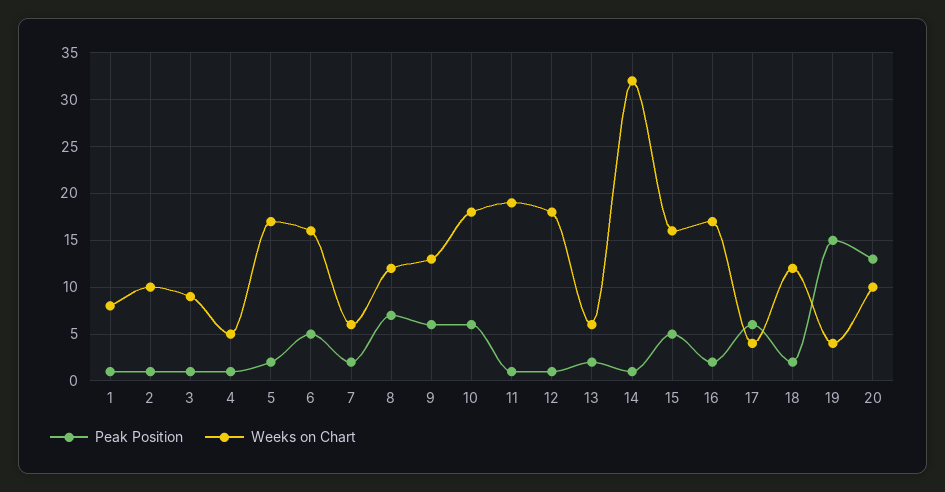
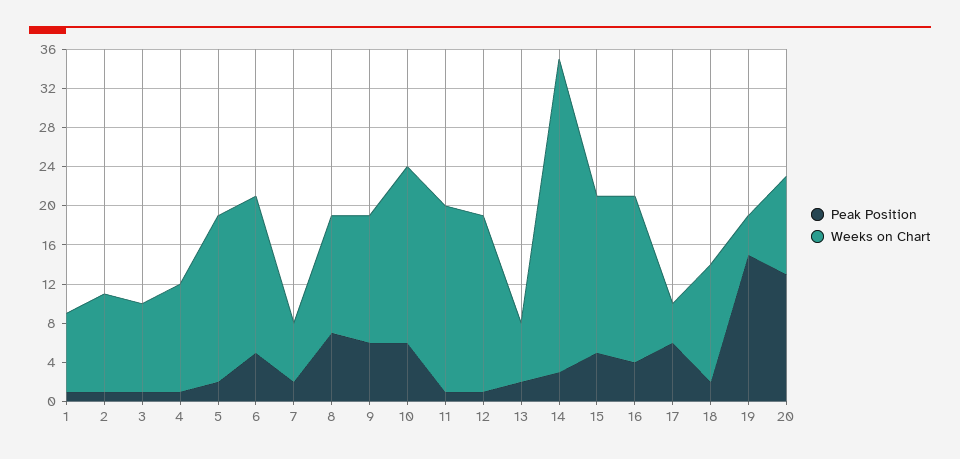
  {
    "Peak Position": {
      "1": 1,
      "2": 1,
      "3": 1,
      "4": 1,
      "5": 2,
      "6": 5,
      "7": 2,
      "8": 7,
      "9": 6,
      "10": 6,
      "11": 1,
      "12": 1,
      "13": 2,
-     "14": 1,
+     "14": 3,
      "15": 5,
-     "16": 2,
+     "16": 4,
      "17": 6,
      "18": 2,
      "19": 15,
      "20": 13
    },
    "Weeks on Chart": {
      "1": 8,
      "2": 10,
      "3": 9,
-     "4": 5,
+     "4": 11,
      "5": 17,
      "6": 16,
      "7": 6,
      "8": 12,
      "9": 13,
      "10": 18,
      "11": 19,
      "12": 18,
      "13": 6,
      "14": 32,
      "15": 16,
      "16": 17,
      "17": 4,
      "18": 12,
      "19": 4,
      "20": 10
    }
  }

